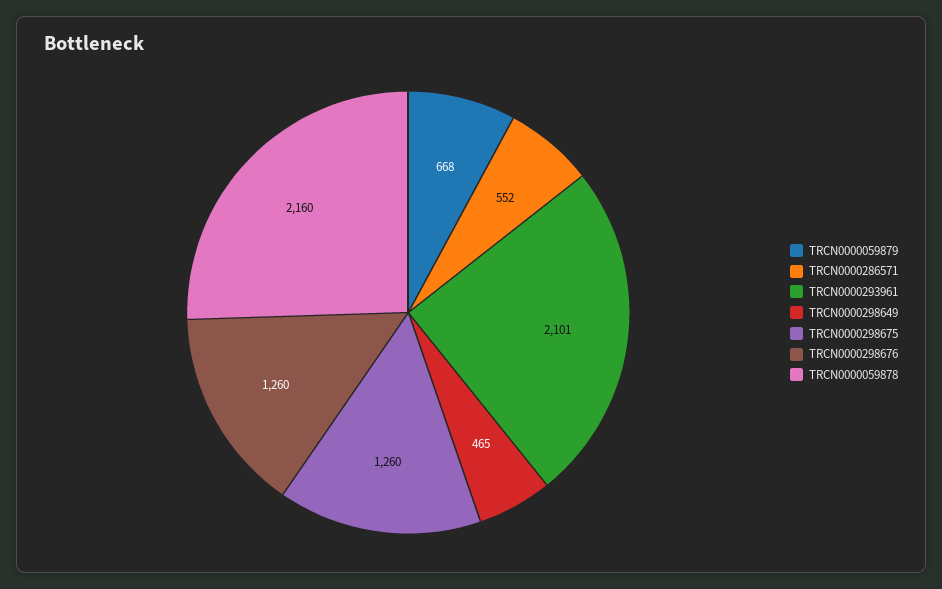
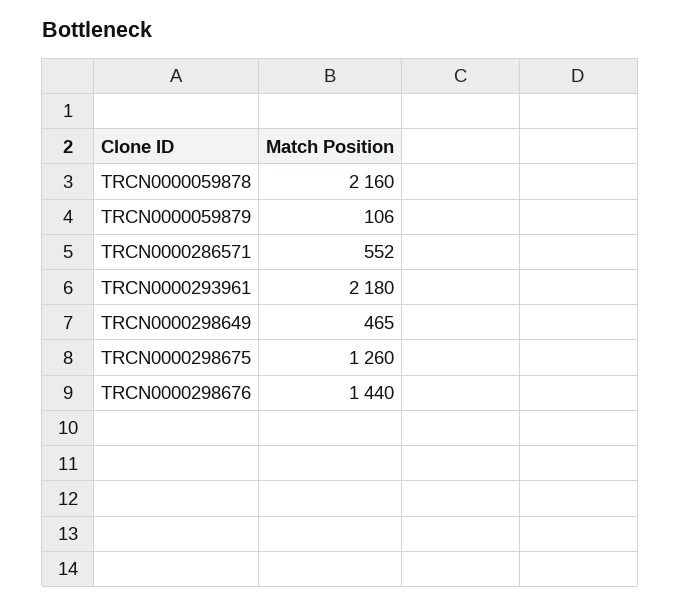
  {
-   "TRCN0000059879": 668,
+   "TRCN0000059879": 106,
    "TRCN0000286571": 552,
-   "TRCN0000293961": 2101,
+   "TRCN0000293961": 2180,
    "TRCN0000298649": 465,
    "TRCN0000298675": 1260,
-   "TRCN0000298676": 1260,
+   "TRCN0000298676": 1440,
    "TRCN0000059878": 2160
  }

